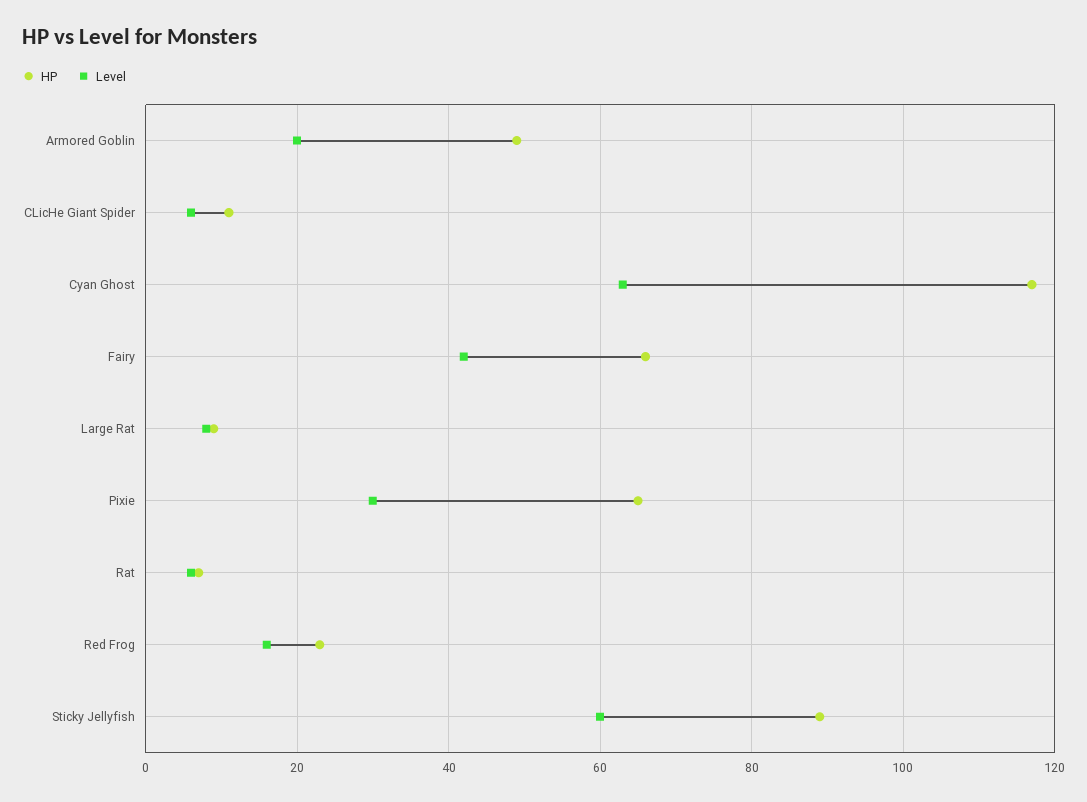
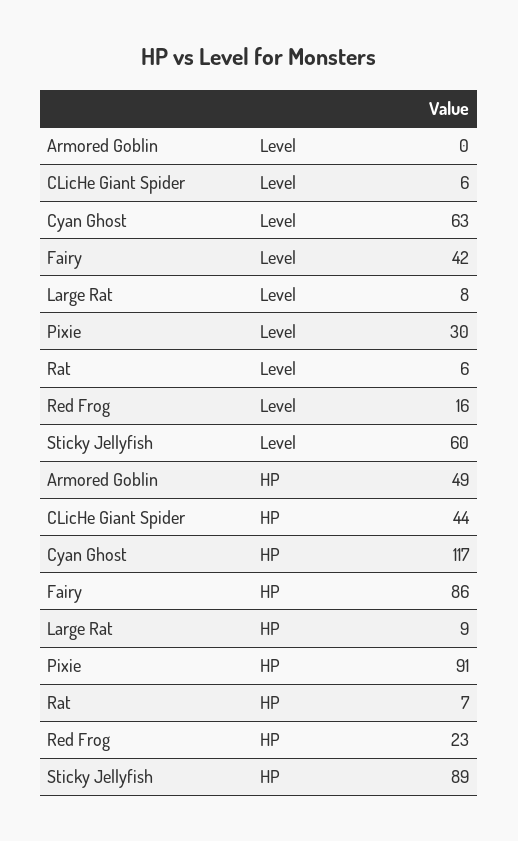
  {
    "HP": {
      "Armored Goblin": 49,
-     "CLicHe Giant Spider": 10,
+     "CLicHe Giant Spider": 44,
      "Cyan Ghost": 117,
-     "Fairy": 65,
+     "Fairy": 86,
      "Large Rat": 9,
-     "Pixie": 65,
+     "Pixie": 91,
      "Rat": 7,
      "Red Frog": 23,
      "Sticky Jellyfish": 89
    },
    "Level": {
-     "Armored Goblin": 20,
+     "Armored Goblin": 0,
      "CLicHe Giant Spider": 6,
      "Cyan Ghost": 63,
      "Fairy": 42,
      "Large Rat": 8,
      "Pixie": 30,
      "Rat": 6,
      "Red Frog": 16,
      "Sticky Jellyfish": 60
    }
  }

